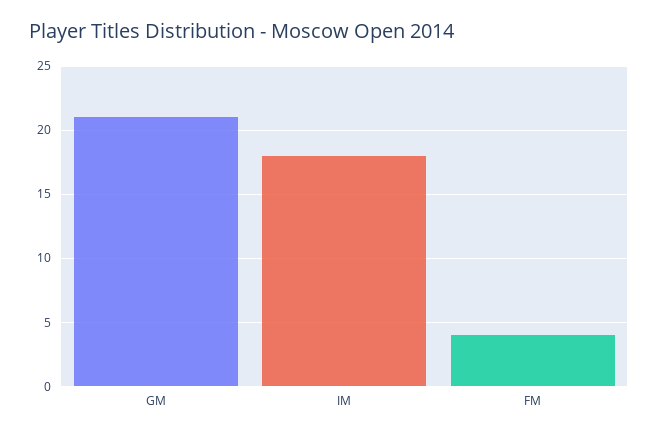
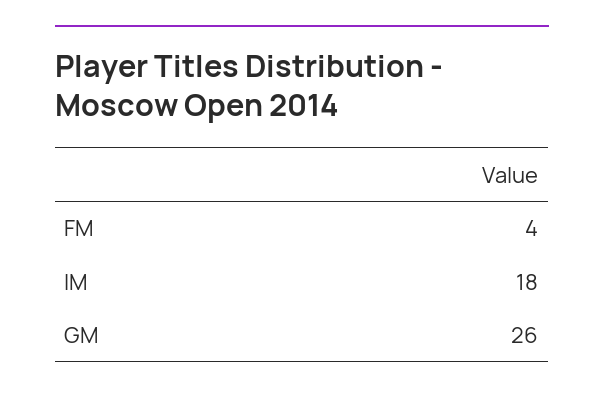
  {
-   "GM": 21,
+   "GM": 26,
    "IM": 18,
    "FM": 4
  }

